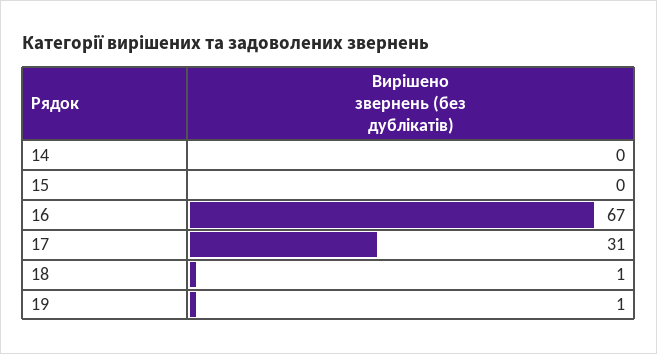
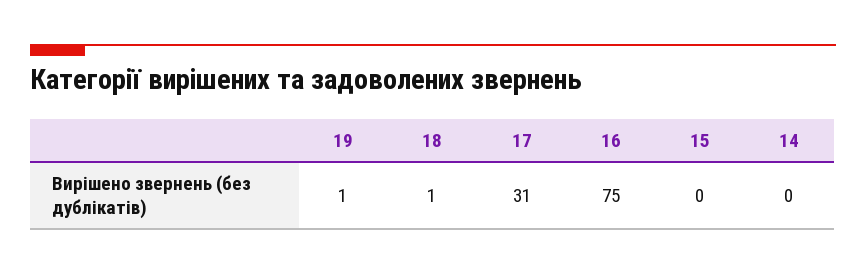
  {
    "14": 0,
    "15": 0,
-   "16": 67,
+   "16": 75,
    "17": 31,
    "18": 1,
    "19": 1
  }

